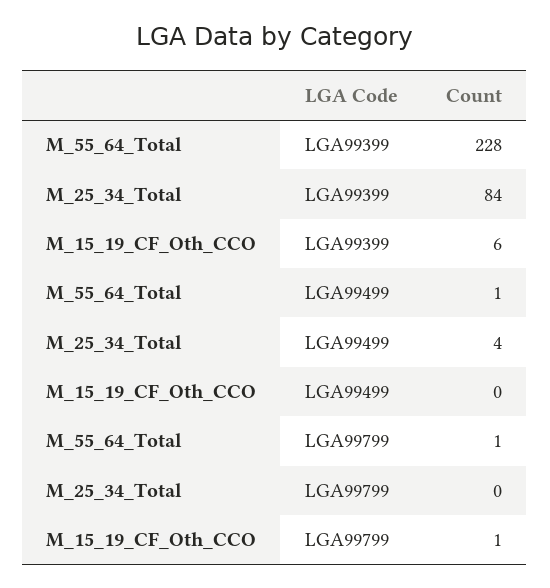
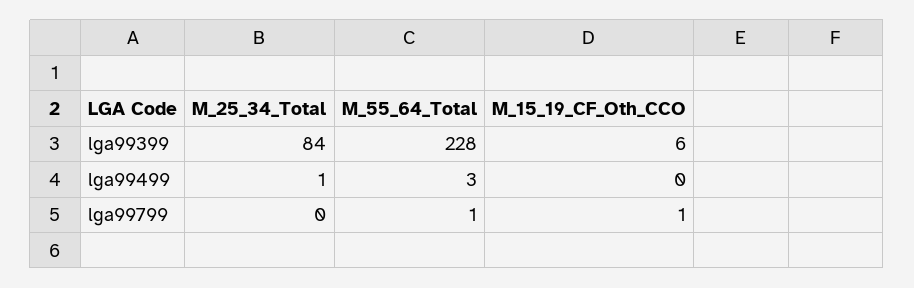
  {
    "M_55_64_Total": {
      "LGA99399": 228,
-     "LGA99499": 1,
+     "LGA99499": 3,
      "LGA99799": 1
    },
    "M_25_34_Total": {
      "LGA99399": 84,
-     "LGA99499": 4,
+     "LGA99499": 1,
      "LGA99799": 0
    },
    "M_15_19_CF_Oth_CCO": {
      "LGA99399": 6,
      "LGA99499": 0,
      "LGA99799": 1
    }
  }

